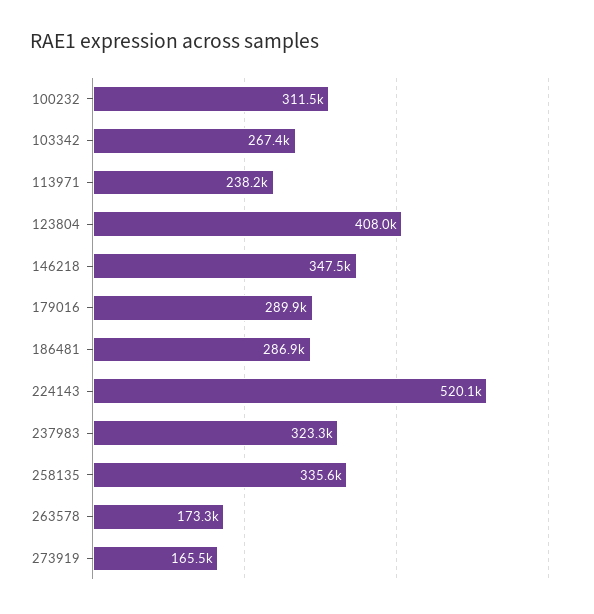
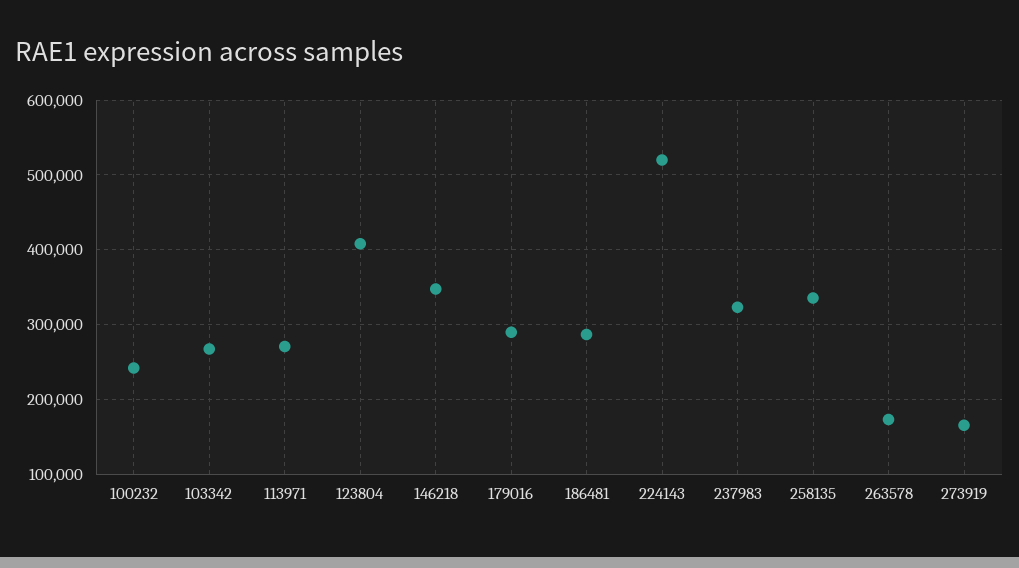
  {
-   "100232": 311500,
+   "100232": 240000,
    "103342": 267400,
-   "113971": 238200,
+   "113971": 270000,
    "123804": 408000,
    "146218": 347500,
    "179016": 289900,
    "186481": 286900,
    "224143": 520100,
    "237983": 323300,
    "258135": 335600,
    "263578": 173300,
    "273919": 165500
  }

